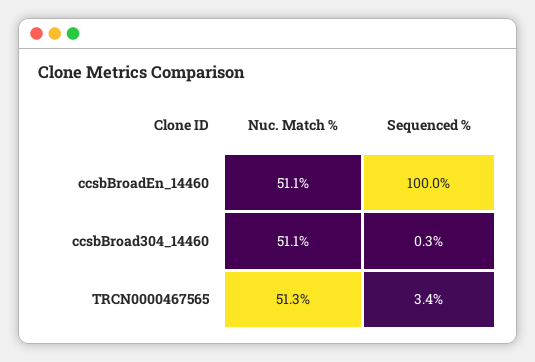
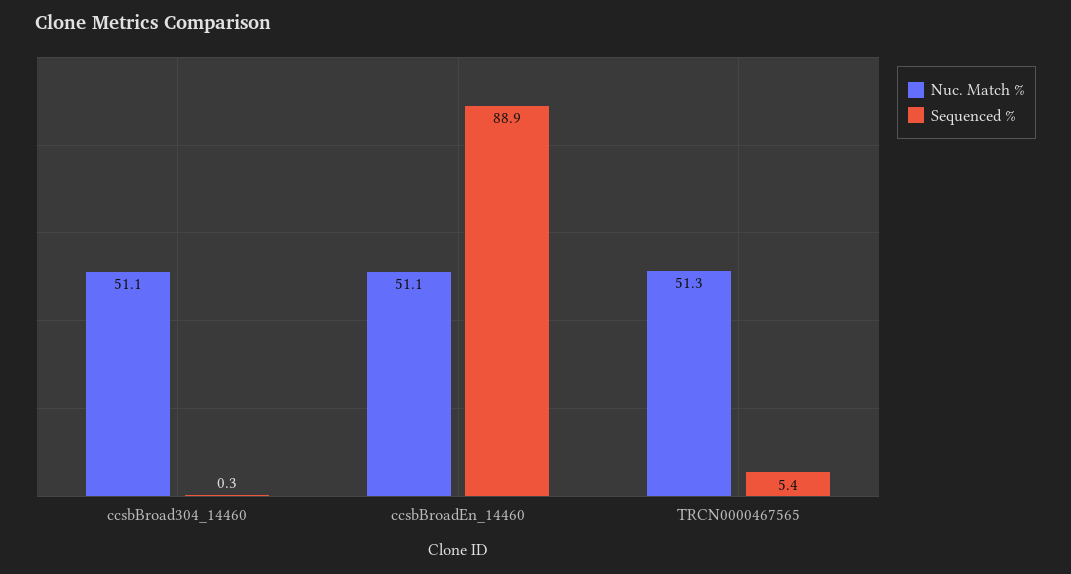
  {
    "Nuc. Match %": {
      "ccsbBroadEn_14460": 51.1,
      "ccsbBroad304_14460": 51.1,
      "TRCN0000467565": 51.3
    },
    "Sequenced %": {
-     "ccsbBroadEn_14460": 100,
+     "ccsbBroadEn_14460": 88.9,
      "ccsbBroad304_14460": 0.3,
-     "TRCN0000467565": 3.4
+     "TRCN0000467565": 5.4
    }
  }

